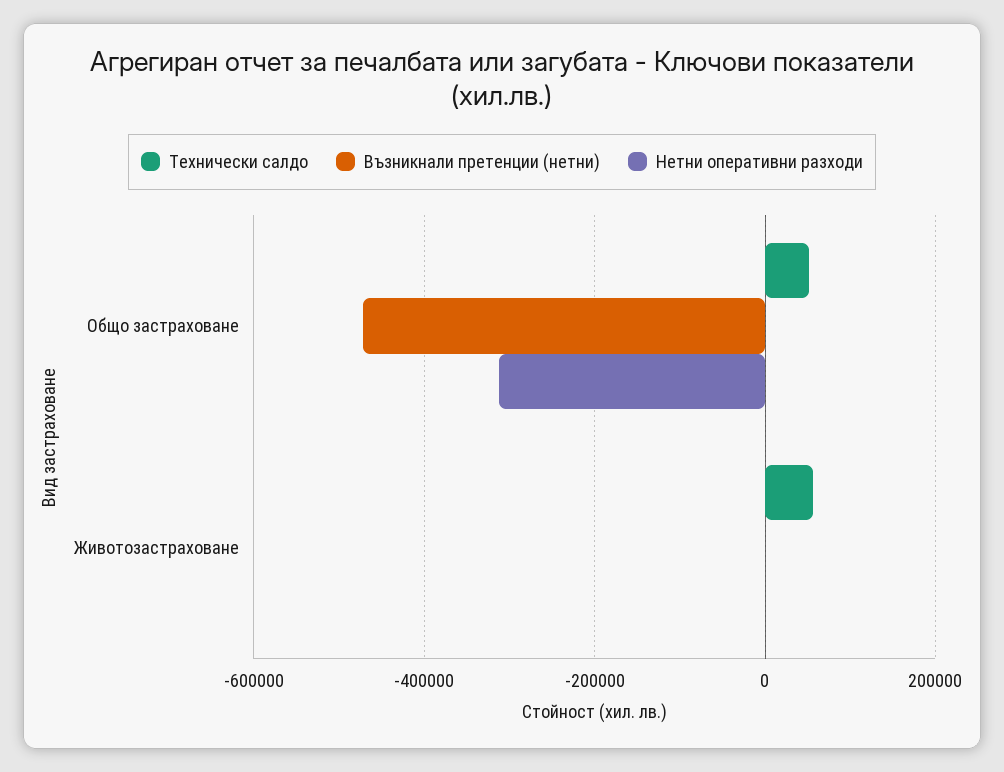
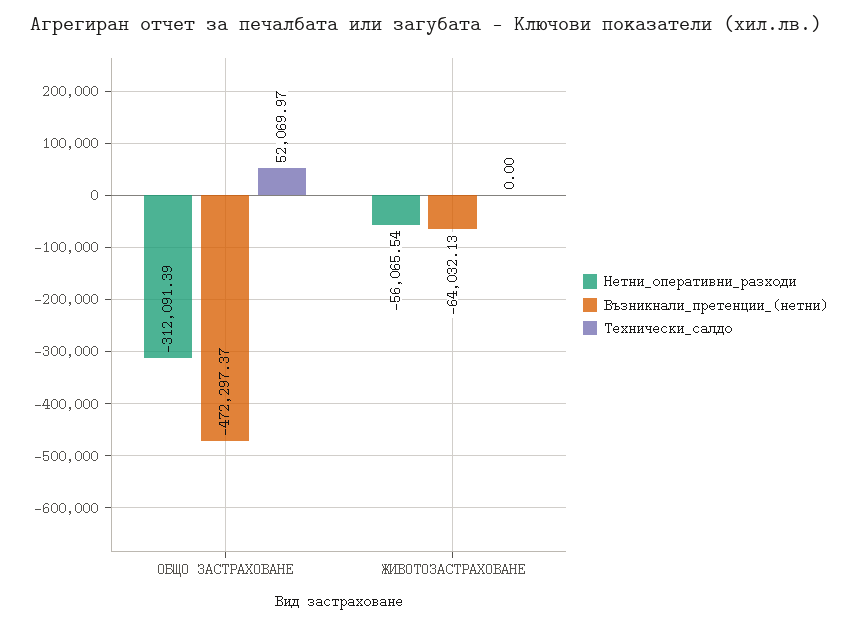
  {
    "Технически салдо": {
      "Общо застраховане": 52069.97,
-     "Животозастраховане": 60000
+     "Животозастраховане": 0
    },
    "Възникнали претенции (нетни)": {
      "Общо застраховане": -472297.37,
-     "Животозастраховане": 0
+     "Животозастраховане": -64032.13
    },
    "Нетни оперативни разходи": {
      "Общо застраховане": -312091.39,
-     "Животозастраховане": 0
+     "Животозастраховане": -56065.54
    }
  }

